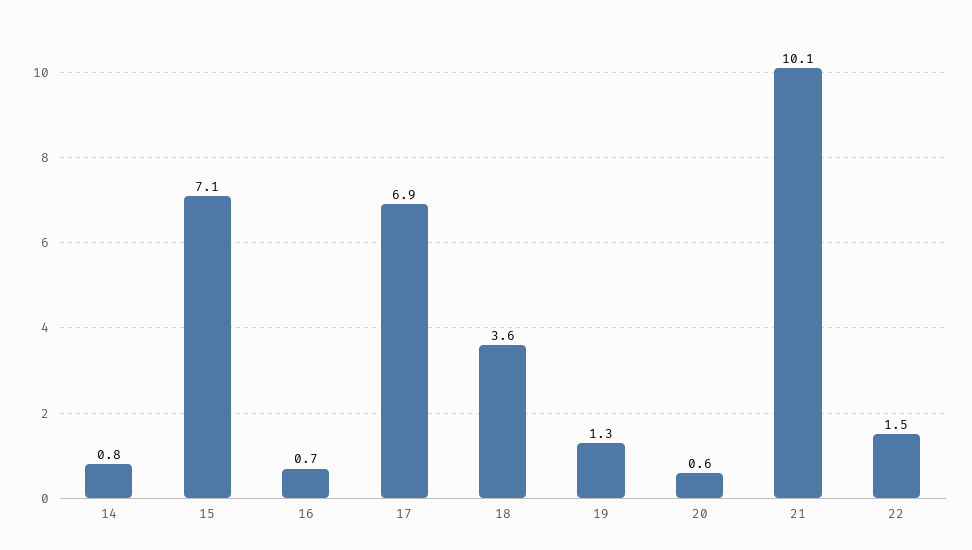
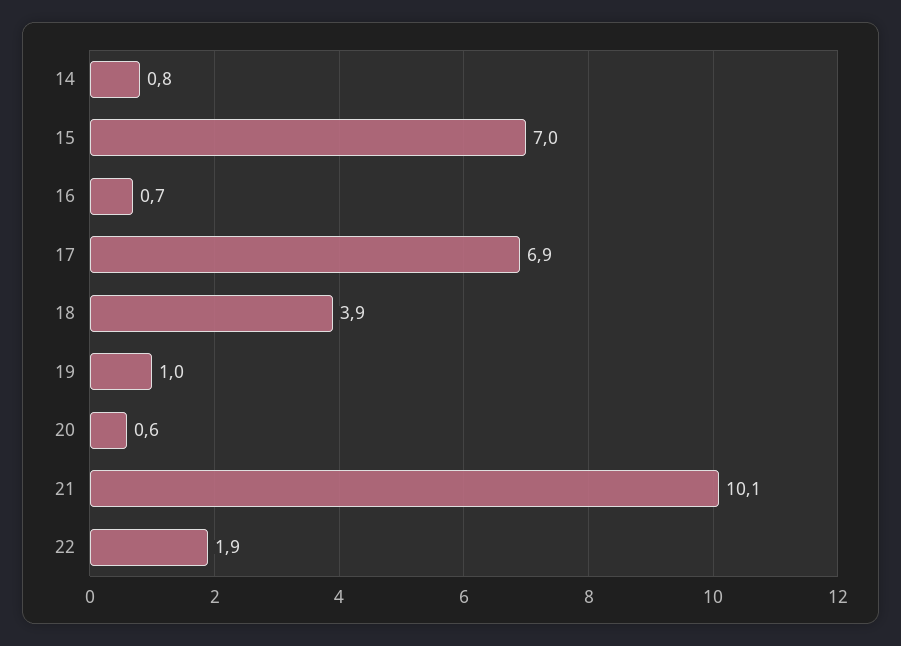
  {
    "14": 0.8,
-   "15": 7.1,
+   "15": 7,
    "16": 0.7,
    "17": 6.9,
-   "18": 3.6,
+   "18": 3.9,
-   "19": 1.3,
+   "19": 1,
    "20": 0.6,
    "21": 10.1,
-   "22": 1.5
+   "22": 1.9
  }

